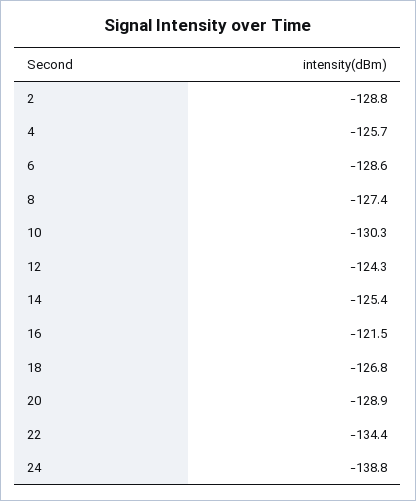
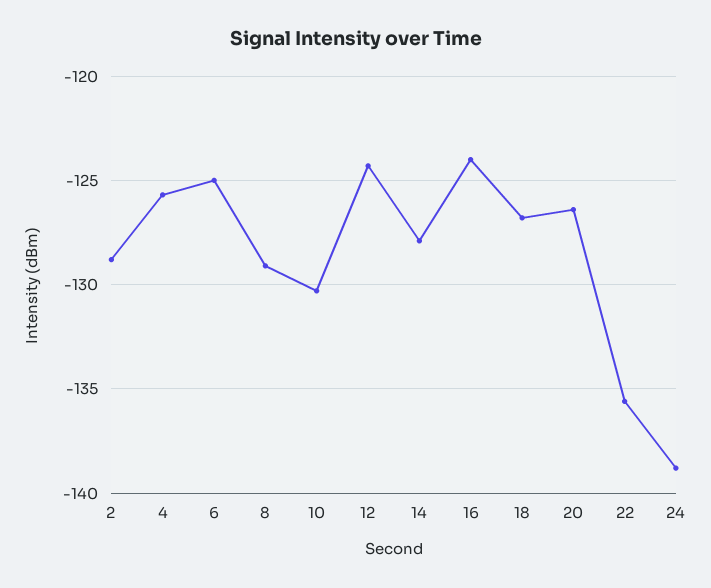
  {
    "2": -128.8,
    "4": -125.7,
-   "6": -128.6,
+   "6": -125,
-   "8": -127.4,
+   "8": -129,
    "10": -130.3,
    "12": -124.3,
-   "14": -125.4,
+   "14": -128,
-   "16": -121.5,
+   "16": -124,
    "18": -126.8,
-   "20": -128.9,
+   "20": -126.5,
-   "22": -134.4,
+   "22": -135.5,
    "24": -138.8
  }

